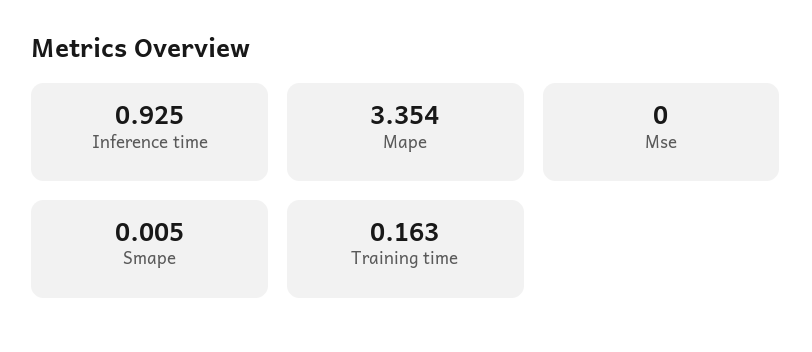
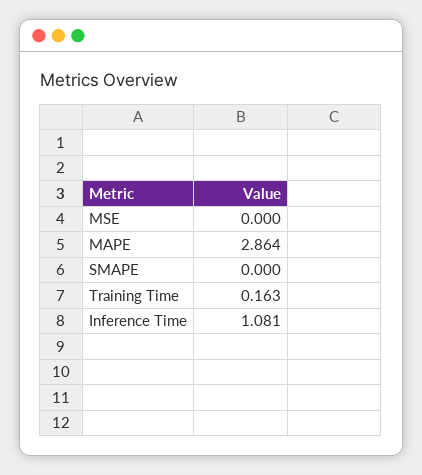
  {
-   "Inference time": 0.925,
+   "Inference time": 1.081,
-   "Mape": 3.354,
+   "Mape": 2.864,
    "Mse": 0,
-   "Smape": 0.005,
+   "Smape": 0,
    "Training time": 0.163
  }

